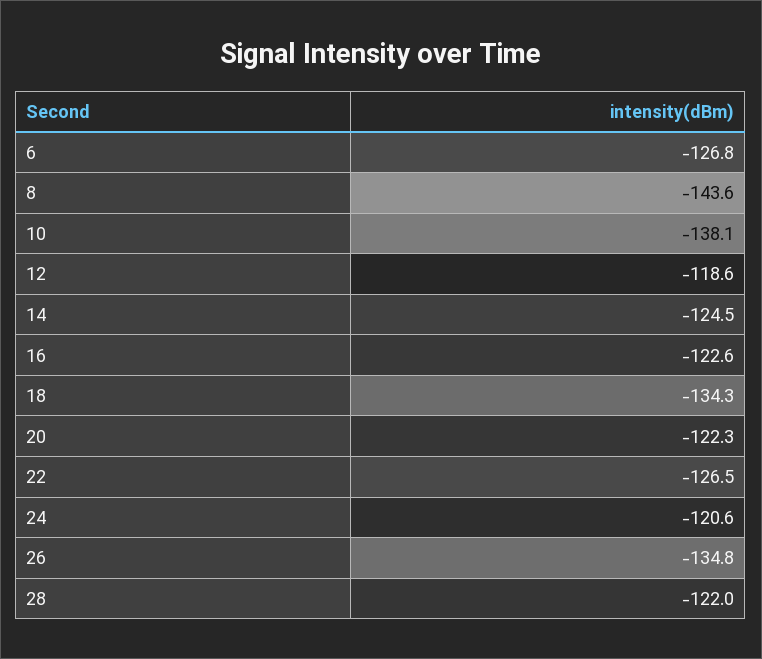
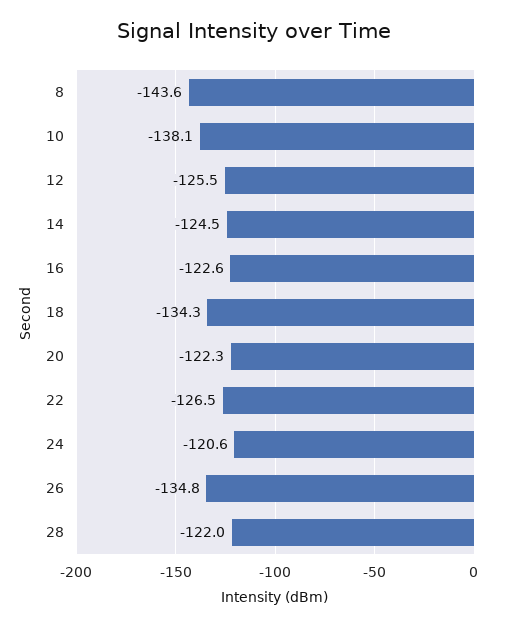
  {
-   "6": -126.8,
    "8": -143.6,
    "10": -138.1,
-   "12": -118.6,
+   "12": -125.5,
    "14": -124.5,
    "16": -122.6,
    "18": -134.3,
    "20": -122.3,
    "22": -126.5,
    "24": -120.6,
    "26": -134.8,
    "28": -122
  }

